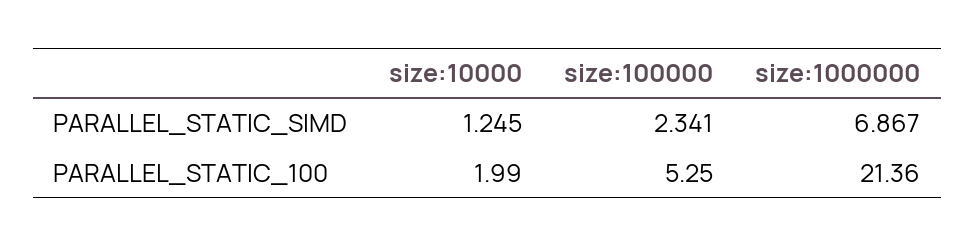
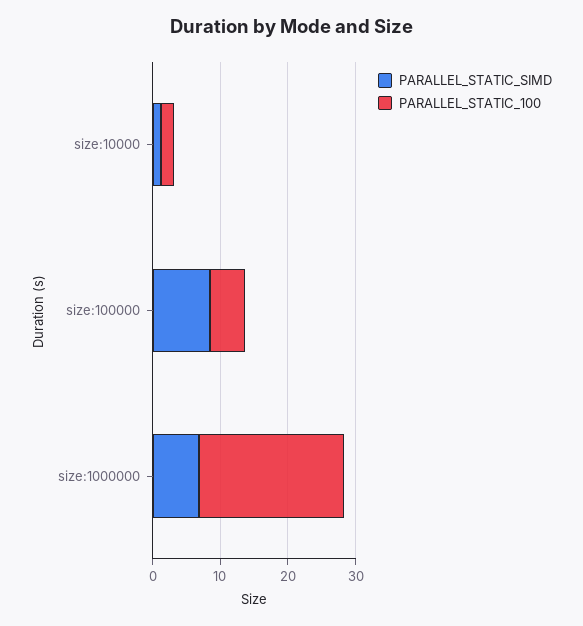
  {
    "PARALLEL_STATIC_SIMD": {
      "size:10000": 1.245,
-     "size:100000": 2.341,
+     "size:100000": 8,
      "size:1000000": 6.867
    },
    "PARALLEL_STATIC_100": {
      "size:10000": 1.99,
      "size:100000": 5.25,
      "size:1000000": 21.36
    }
  }

